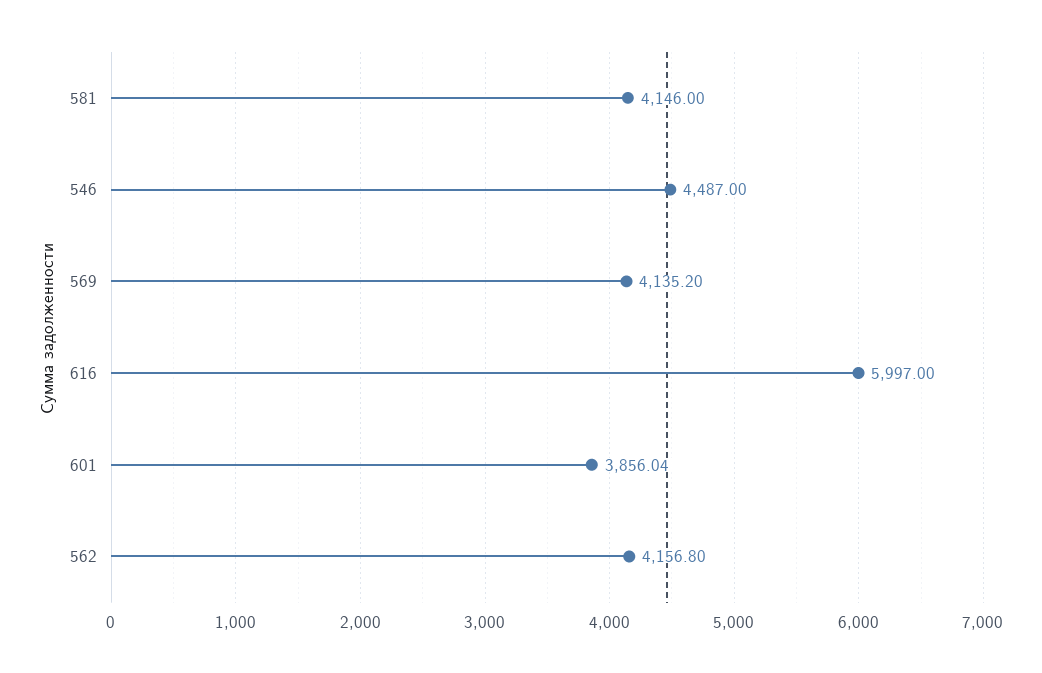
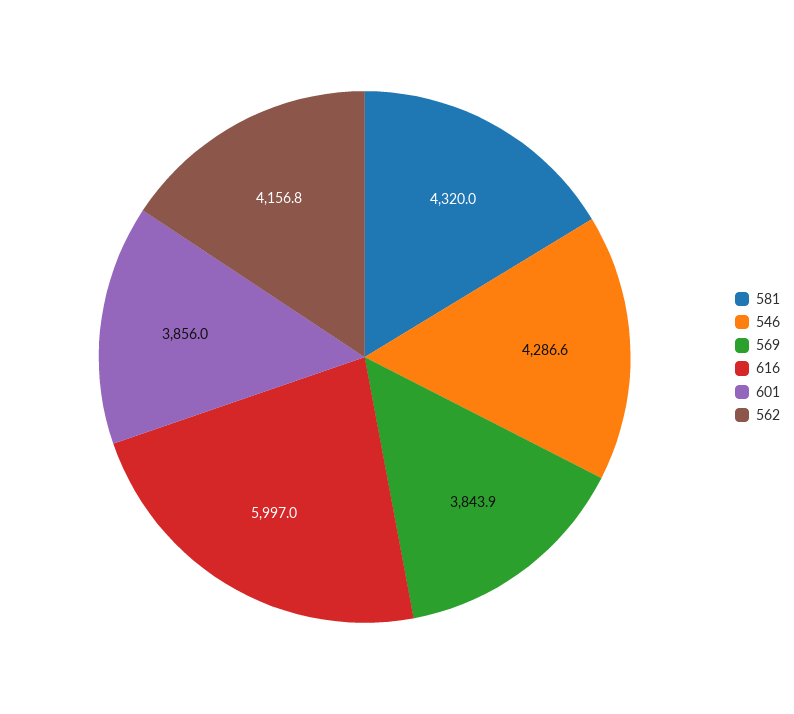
  {
-   "581": 4146,
+   "581": 4320,
-   "546": 4487,
+   "546": 4286.6,
-   "569": 4135.2,
+   "569": 3843.9,
    "616": 5997,
    "601": 3856.04,
    "562": 4156.8
  }

